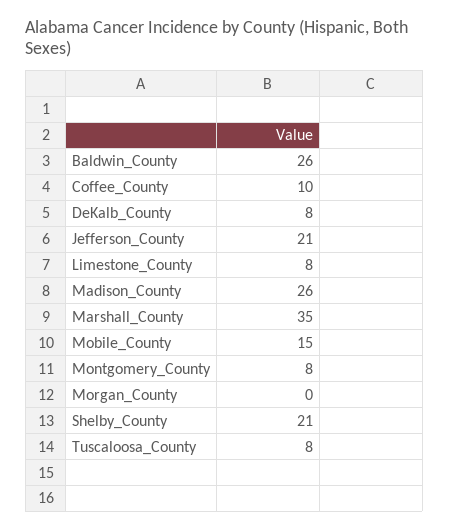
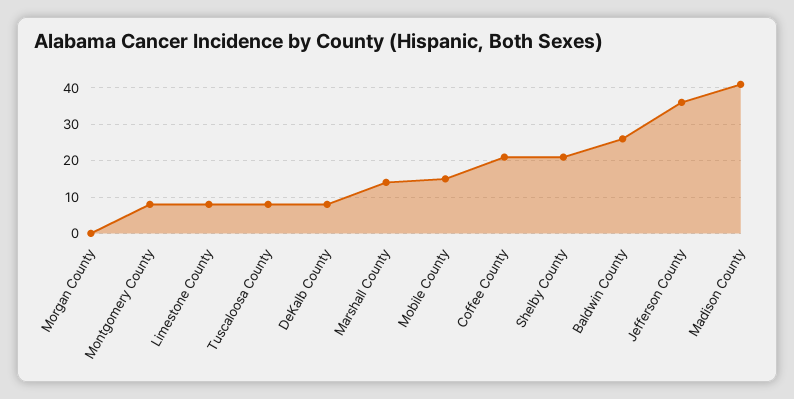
  {
    "Baldwin_County": 26,
-   "Coffee_County": 10,
+   "Coffee_County": 20,
    "DeKalb_County": 8,
-   "Jefferson_County": 21,
+   "Jefferson_County": 35,
    "Limestone_County": 8,
-   "Madison_County": 26,
+   "Madison_County": 40,
-   "Marshall_County": 35,
+   "Marshall_County": 15,
    "Mobile_County": 15,
    "Montgomery_County": 8,
    "Morgan_County": 0,
    "Shelby_County": 21,
    "Tuscaloosa_County": 8
  }

